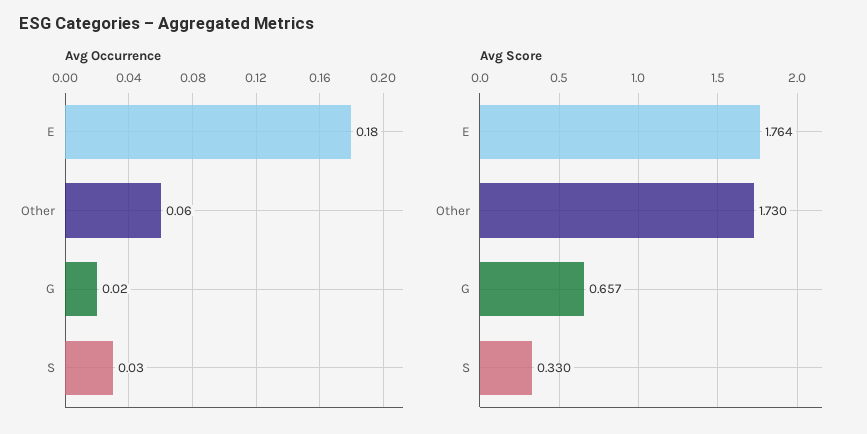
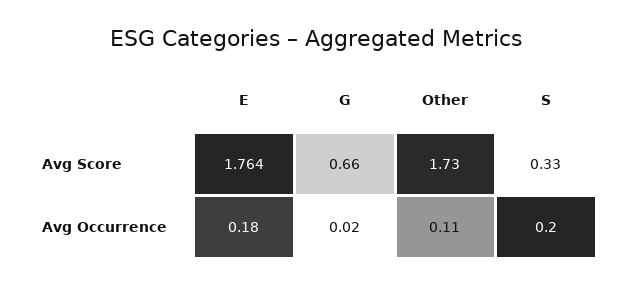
  {
    "Avg Occurrence": {
      "E": 0.18,
-     "Other": 0.06,
+     "Other": 0.11,
      "G": 0.02,
-     "S": 0.03
+     "S": 0.2
    },
    "Avg Score": {
      "E": 1.764,
      "Other": 1.73,
-     "G": 0.657,
+     "G": 0.66,
      "S": 0.33
    }
  }

